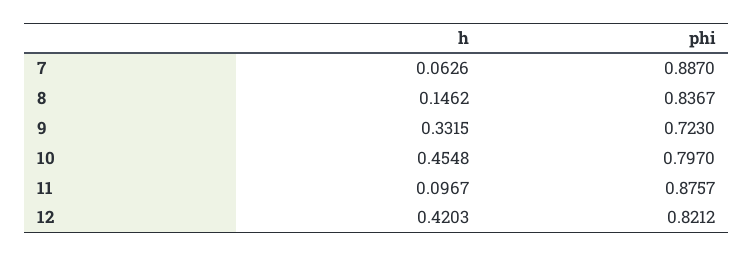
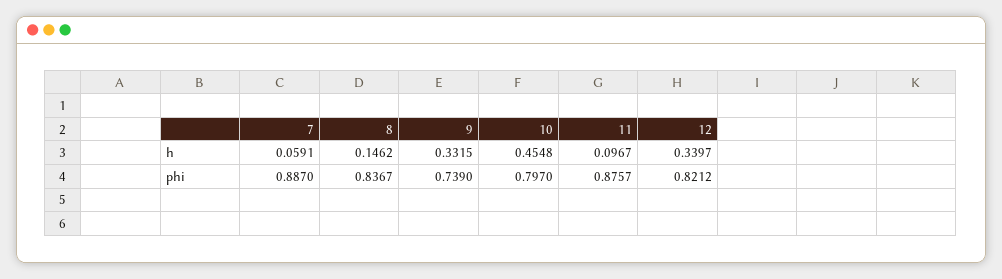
  {
    "h": {
-     "7": 0.0626,
+     "7": 0.0591,
      "8": 0.1462,
      "9": 0.3315,
      "10": 0.4548,
      "11": 0.0967,
-     "12": 0.4203
+     "12": 0.3397
    },
    "phi": {
      "7": 0.887,
      "8": 0.8367,
-     "9": 0.723,
+     "9": 0.739,
      "10": 0.797,
      "11": 0.8757,
      "12": 0.8212
    }
  }

